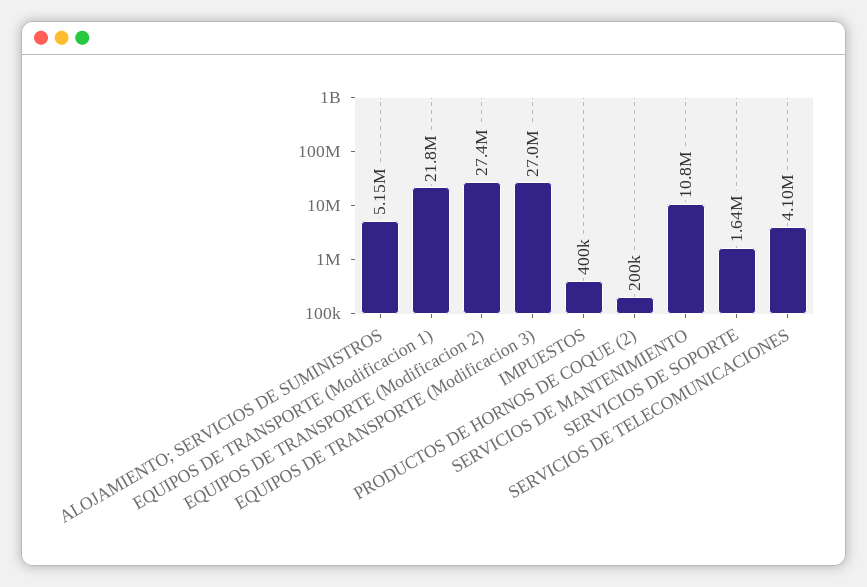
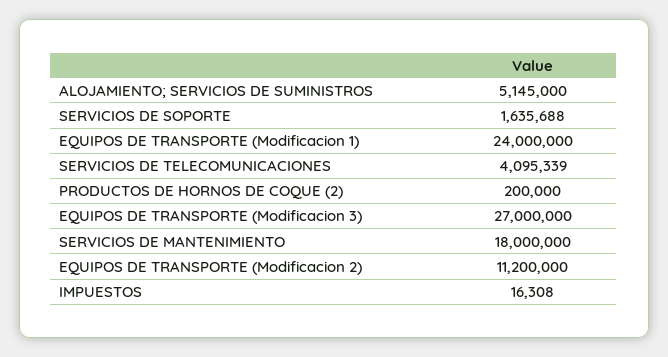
  {
    "ALOJAMIENTO; SERVICIOS DE SUMINISTROS": 5145000,
-   "EQUIPOS DE TRANSPORTE (Modificacion 1)": 21800000,
+   "EQUIPOS DE TRANSPORTE (Modificacion 1)": 24000000,
-   "EQUIPOS DE TRANSPORTE (Modificacion 2)": 27400000,
+   "EQUIPOS DE TRANSPORTE (Modificacion 2)": 11200000,
    "EQUIPOS DE TRANSPORTE (Modificacion 3)": 27000000,
-   "IMPUESTOS": 400000,
+   "IMPUESTOS": 16308,
    "PRODUCTOS DE HORNOS DE COQUE (2)": 200000,
-   "SERVICIOS DE MANTENIMIENTO": 10800000,
+   "SERVICIOS DE MANTENIMIENTO": 18000000,
    "SERVICIOS DE SOPORTE": 1635688,
    "SERVICIOS DE TELECOMUNICACIONES": 4095339
  }

